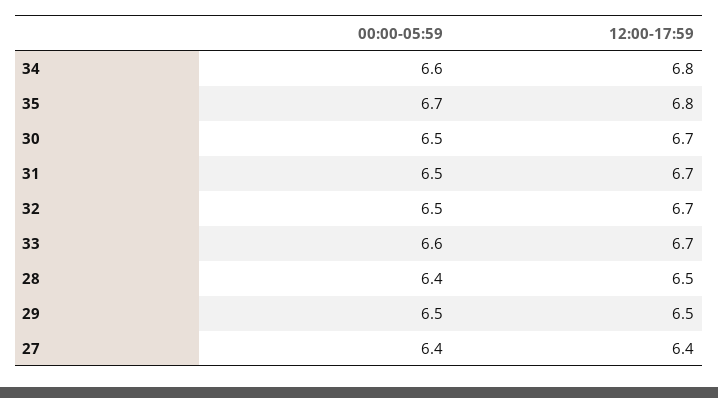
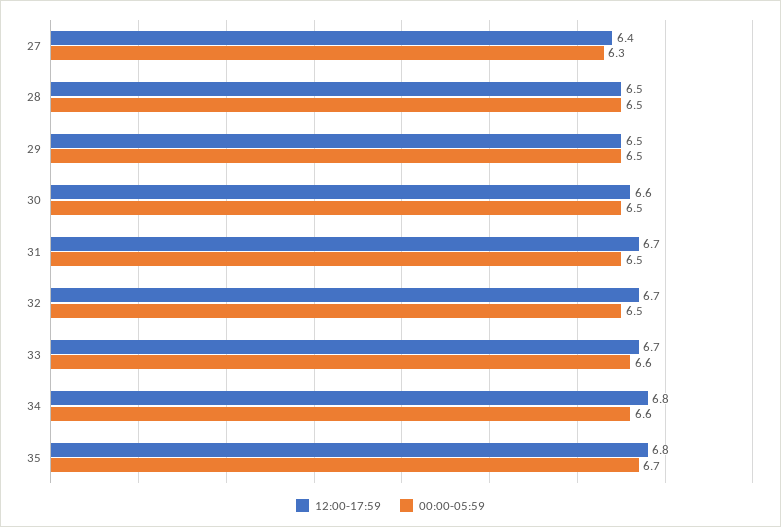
  {
    "00:00-05:59": {
      "34": 6.6,
      "35": 6.7,
      "30": 6.5,
      "31": 6.5,
      "32": 6.5,
      "33": 6.6,
-     "28": 6.4,
+     "28": 6.5,
      "29": 6.5,
-     "27": 6.4
+     "27": 6.3
    },
    "12:00-17:59": {
      "34": 6.8,
      "35": 6.8,
-     "30": 6.7,
+     "30": 6.6,
      "31": 6.7,
      "32": 6.7,
      "33": 6.7,
      "28": 6.5,
      "29": 6.5,
      "27": 6.4
    }
  }

